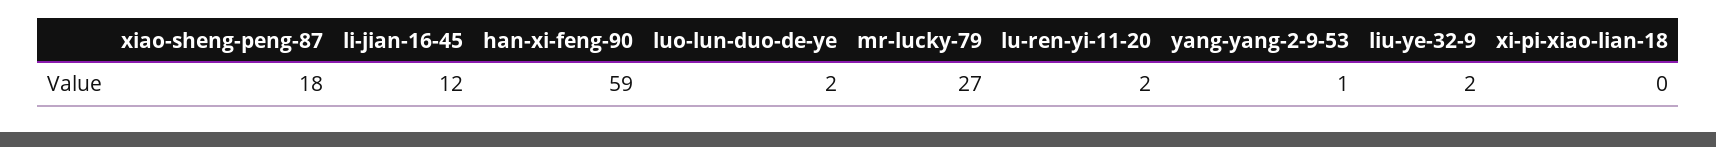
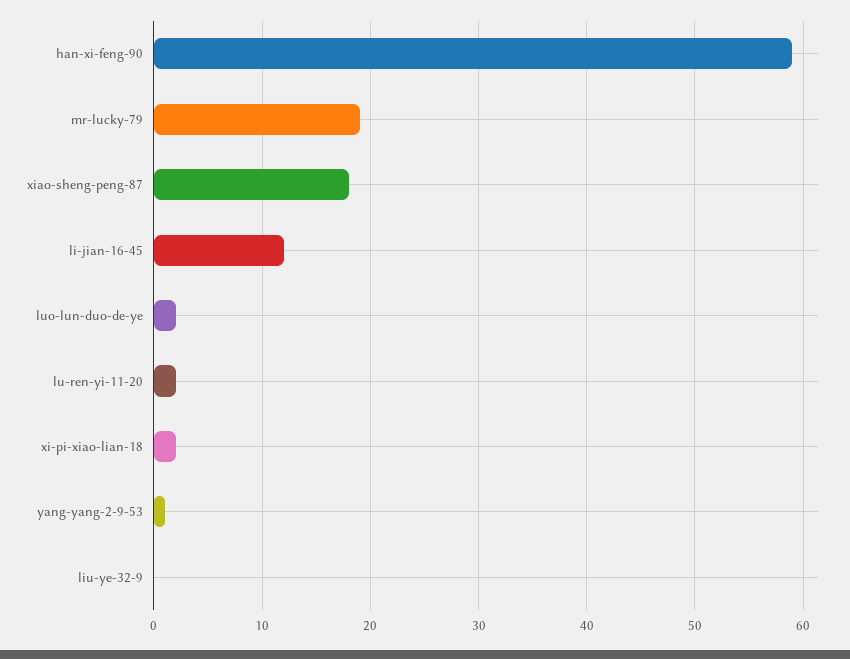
  {
    "xiao-sheng-peng-87": 18,
    "li-jian-16-45": 12,
    "han-xi-feng-90": 59,
    "luo-lun-duo-de-ye": 2,
-   "mr-lucky-79": 27,
+   "mr-lucky-79": 19,
    "lu-ren-yi-11-20": 2,
    "yang-yang-2-9-53": 1,
-   "liu-ye-32-9": 2,
+   "liu-ye-32-9": 0,
-   "xi-pi-xiao-lian-18": 0
+   "xi-pi-xiao-lian-18": 2
  }

